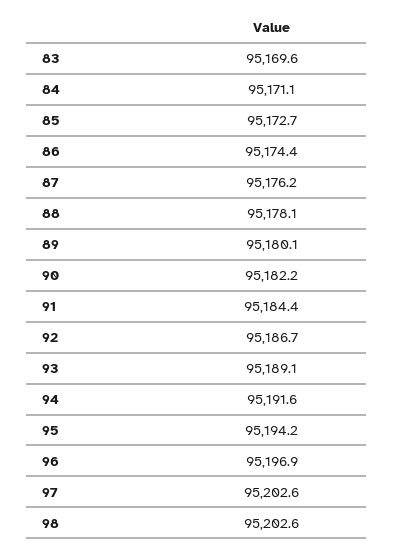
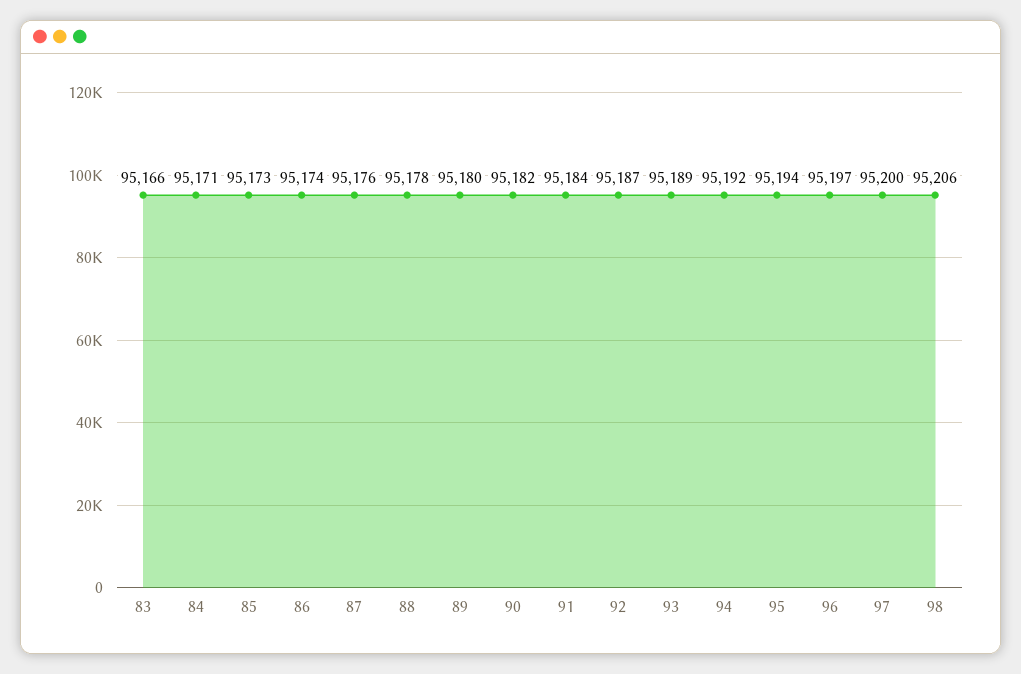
  {
-   "83": 95169.6,
+   "83": 95166,
    "84": 95171.1,
    "85": 95172.7,
    "86": 95174.4,
    "87": 95176.2,
    "88": 95178.1,
    "89": 95180.1,
    "90": 95182.2,
    "91": 95184.4,
    "92": 95186.7,
    "93": 95189.1,
    "94": 95191.6,
    "95": 95194.2,
    "96": 95196.9,
-   "97": 95202.6,
+   "97": 95200,
-   "98": 95202.6
+   "98": 95206
  }

